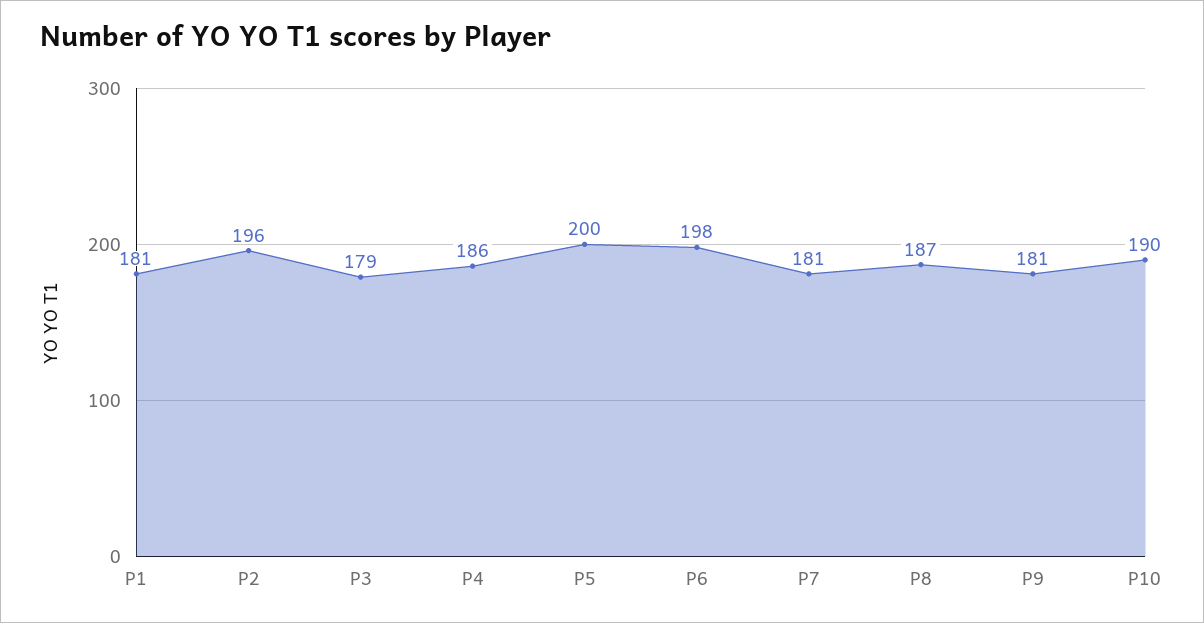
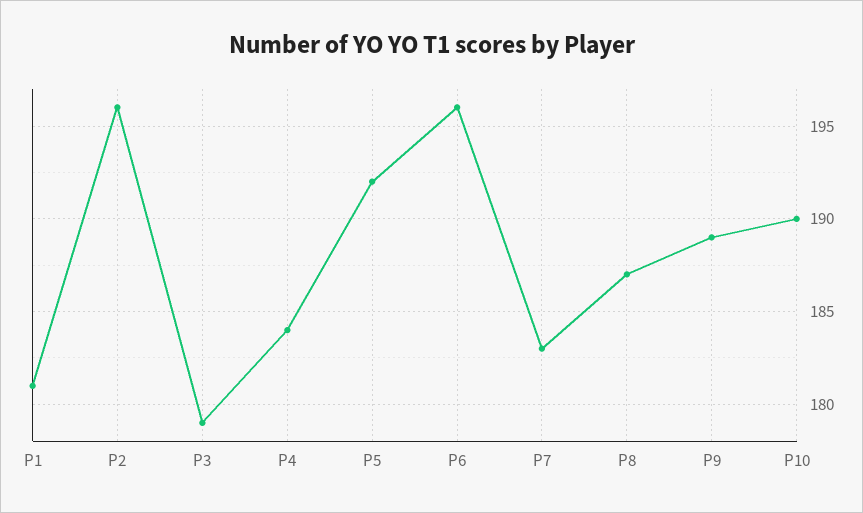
  {
    "P1": 181,
    "P2": 196,
    "P3": 179,
-   "P4": 186,
+   "P4": 184,
-   "P5": 200,
+   "P5": 192,
-   "P6": 198,
+   "P6": 196,
-   "P7": 181,
+   "P7": 183,
    "P8": 187,
-   "P9": 181,
+   "P9": 189,
    "P10": 190
  }

